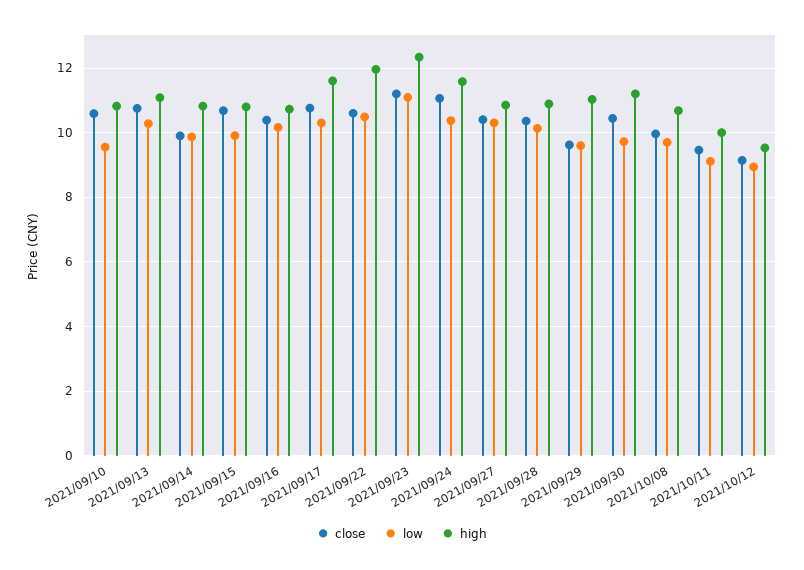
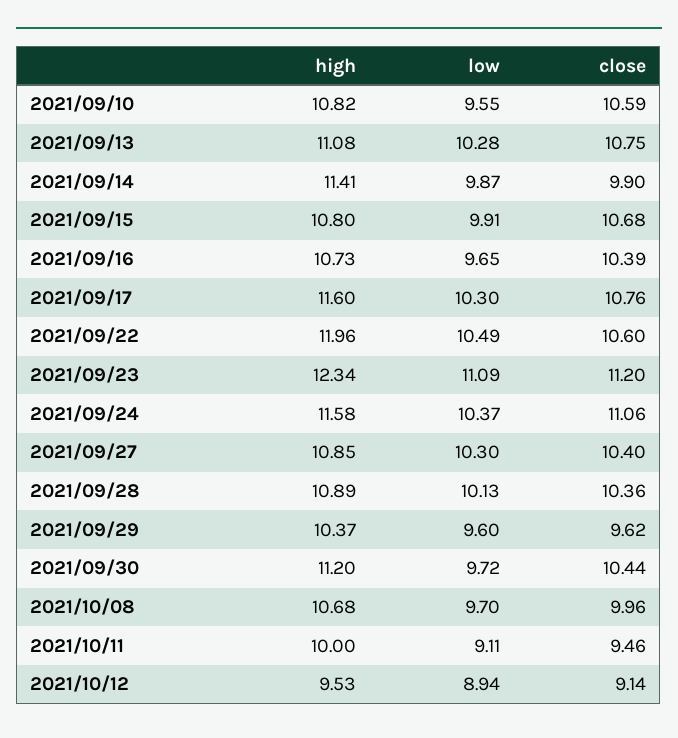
  {
    "close": {
      "2021/09/10": 10.59,
      "2021/09/13": 10.75,
      "2021/09/14": 9.9,
      "2021/09/15": 10.68,
      "2021/09/16": 10.39,
      "2021/09/17": 10.76,
      "2021/09/22": 10.6,
      "2021/09/23": 11.2,
      "2021/09/24": 11.06,
      "2021/09/27": 10.4,
      "2021/09/28": 10.36,
      "2021/09/29": 9.62,
      "2021/09/30": 10.44,
      "2021/10/08": 9.96,
      "2021/10/11": 9.46,
      "2021/10/12": 9.14
    },
    "low": {
      "2021/09/10": 9.55,
      "2021/09/13": 10.28,
      "2021/09/14": 9.87,
      "2021/09/15": 9.91,
-     "2021/09/16": 10.2,
+     "2021/09/16": 9.65,
      "2021/09/17": 10.3,
      "2021/09/22": 10.49,
      "2021/09/23": 11.09,
      "2021/09/24": 10.37,
      "2021/09/27": 10.3,
      "2021/09/28": 10.13,
      "2021/09/29": 9.6,
      "2021/09/30": 9.72,
      "2021/10/08": 9.7,
      "2021/10/11": 9.11,
      "2021/10/12": 8.94
    },
    "high": {
      "2021/09/10": 10.82,
      "2021/09/13": 11.08,
-     "2021/09/14": 10.8,
+     "2021/09/14": 11.41,
      "2021/09/15": 10.8,
      "2021/09/16": 10.73,
      "2021/09/17": 11.6,
      "2021/09/22": 11.96,
      "2021/09/23": 12.34,
      "2021/09/24": 11.58,
      "2021/09/27": 10.85,
      "2021/09/28": 10.89,
-     "2021/09/29": 11,
+     "2021/09/29": 10.37,
      "2021/09/30": 11.2,
      "2021/10/08": 10.68,
      "2021/10/11": 10,
      "2021/10/12": 9.53
    }
  }

